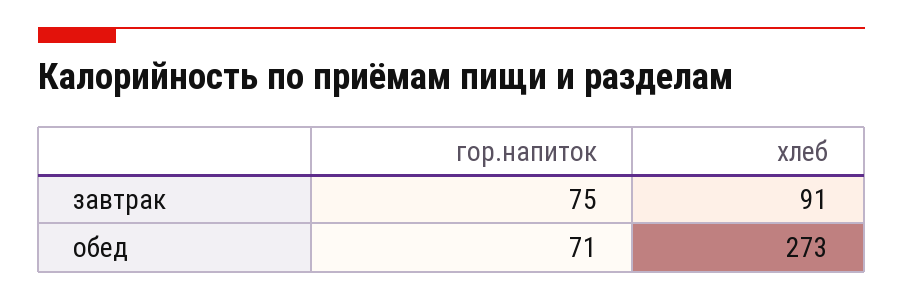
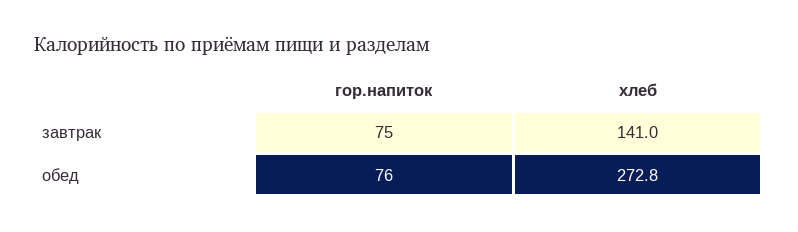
  {
    "гор.напиток": {
      "завтрак": 75,
-     "обед": 71
+     "обед": 76
    },
    "хлеб": {
-     "завтрак": 91,
+     "завтрак": 141,
      "обед": 272.8
    }
  }

